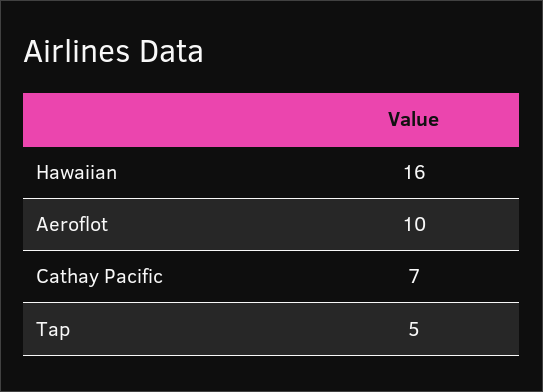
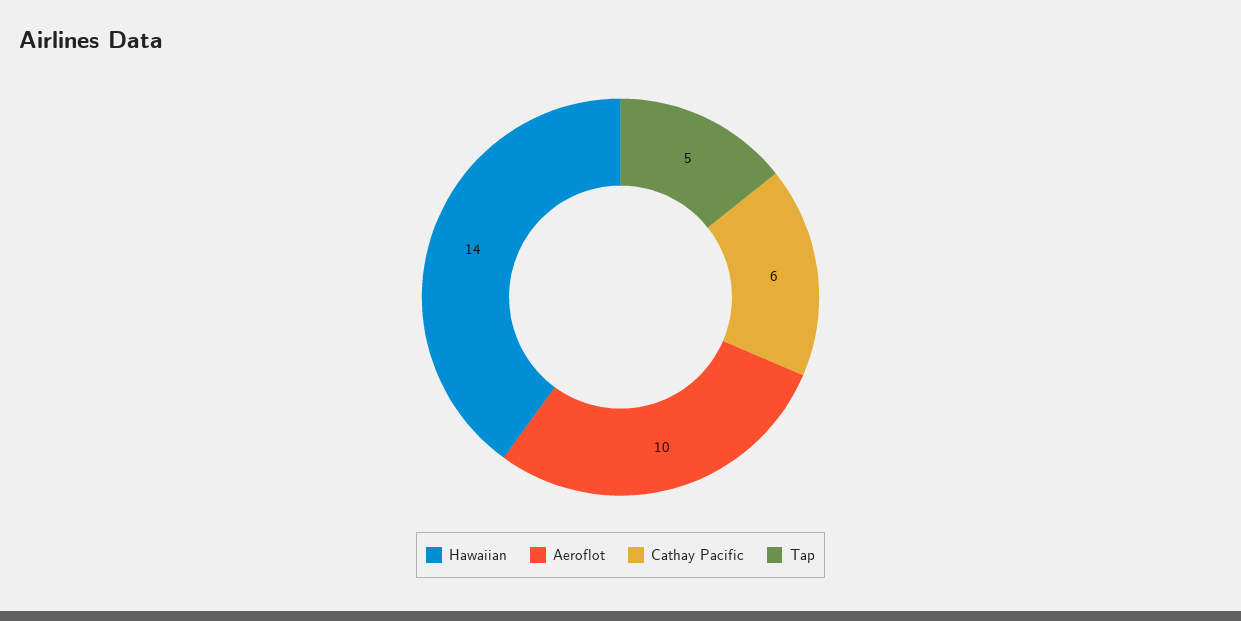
  {
-   "Hawaiian": 16,
+   "Hawaiian": 14,
    "Aeroflot": 10,
-   "Cathay Pacific": 7,
+   "Cathay Pacific": 6,
    "Tap": 5
  }

